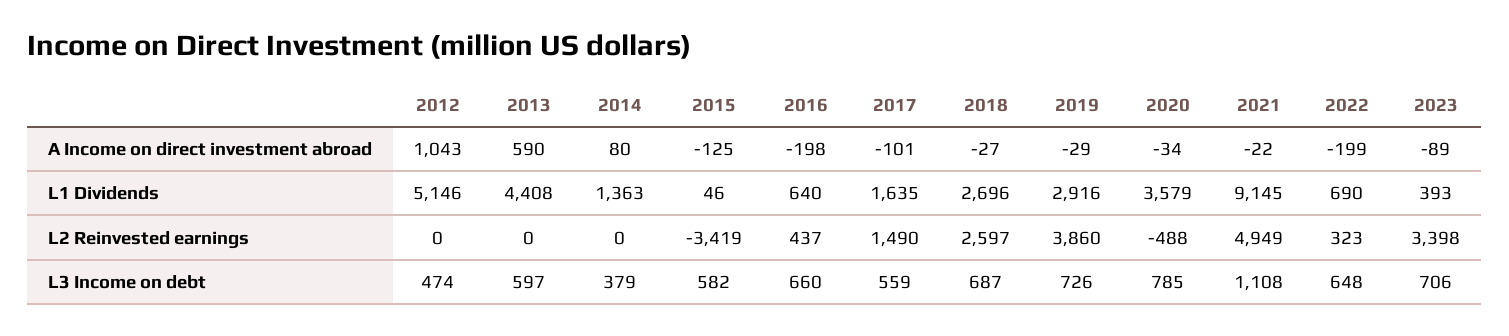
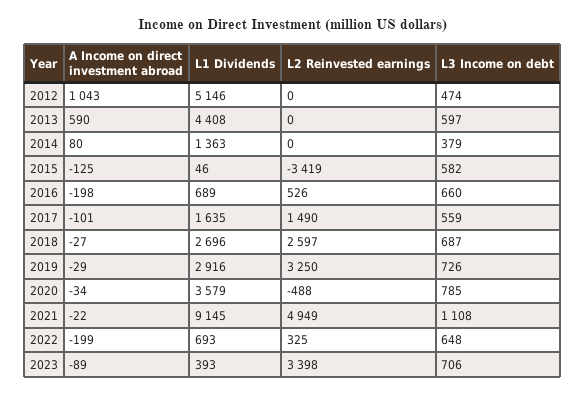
  {
    "2012": {
      "A Income on direct investment abroad": 1043,
      "L1 Dividends": 5146,
      "L2 Reinvested earnings": 0,
      "L3 Income on debt": 474
    },
    "2013": {
      "A Income on direct investment abroad": 590,
      "L1 Dividends": 4408,
      "L2 Reinvested earnings": 0,
      "L3 Income on debt": 597
    },
    "2014": {
      "A Income on direct investment abroad": 80,
      "L1 Dividends": 1363,
      "L2 Reinvested earnings": 0,
      "L3 Income on debt": 379
    },
    "2015": {
      "A Income on direct investment abroad": -125,
      "L1 Dividends": 46,
      "L2 Reinvested earnings": -3419,
      "L3 Income on debt": 582
    },
    "2016": {
      "A Income on direct investment abroad": -198,
-     "L1 Dividends": 640,
+     "L1 Dividends": 689,
-     "L2 Reinvested earnings": 437,
+     "L2 Reinvested earnings": 526,
      "L3 Income on debt": 660
    },
    "2017": {
      "A Income on direct investment abroad": -101,
      "L1 Dividends": 1635,
      "L2 Reinvested earnings": 1490,
      "L3 Income on debt": 559
    },
    "2018": {
      "A Income on direct investment abroad": -27,
      "L1 Dividends": 2696,
      "L2 Reinvested earnings": 2597,
      "L3 Income on debt": 687
    },
    "2019": {
      "A Income on direct investment abroad": -29,
      "L1 Dividends": 2916,
-     "L2 Reinvested earnings": 3860,
+     "L2 Reinvested earnings": 3250,
      "L3 Income on debt": 726
    },
    "2020": {
      "A Income on direct investment abroad": -34,
      "L1 Dividends": 3579,
      "L2 Reinvested earnings": -488,
      "L3 Income on debt": 785
    },
    "2021": {
      "A Income on direct investment abroad": -22,
      "L1 Dividends": 9145,
      "L2 Reinvested earnings": 4949,
      "L3 Income on debt": 1108
    },
    "2022": {
      "A Income on direct investment abroad": -199,
-     "L1 Dividends": 690,
+     "L1 Dividends": 693,
-     "L2 Reinvested earnings": 323,
+     "L2 Reinvested earnings": 325,
      "L3 Income on debt": 648
    },
    "2023": {
      "A Income on direct investment abroad": -89,
      "L1 Dividends": 393,
      "L2 Reinvested earnings": 3398,
      "L3 Income on debt": 706
    }
  }

